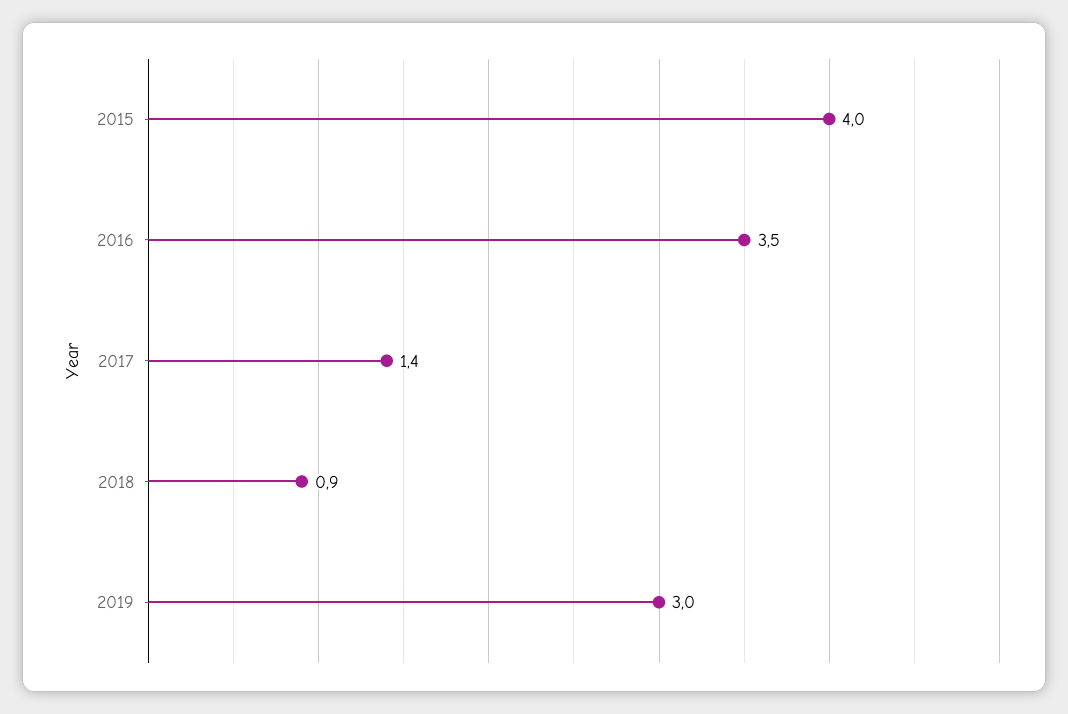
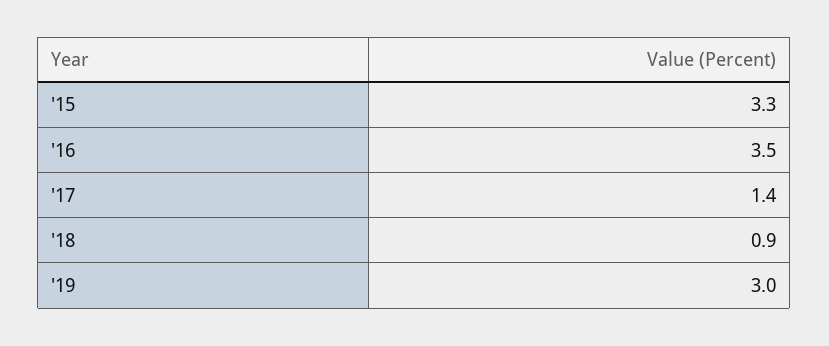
  {
-   "2015": 4,
+   "2015": 3.3,
    "2016": 3.5,
    "2017": 1.4,
    "2018": 0.9,
    "2019": 3
  }

